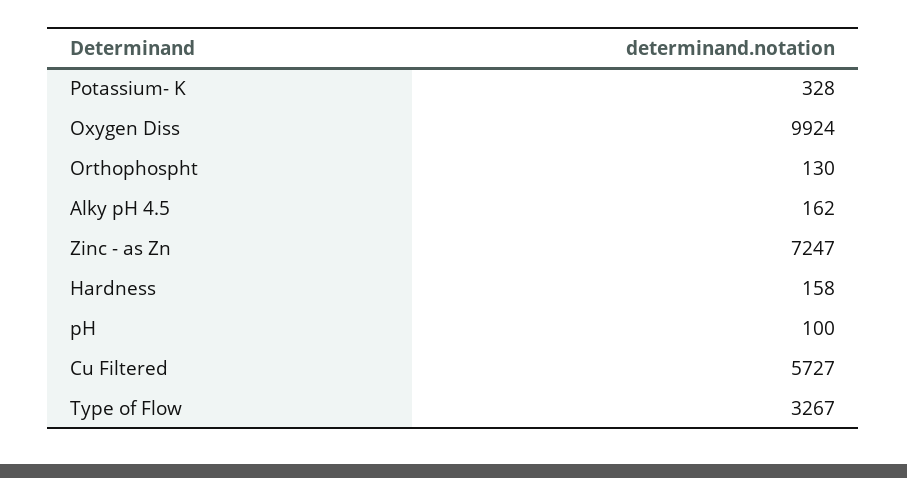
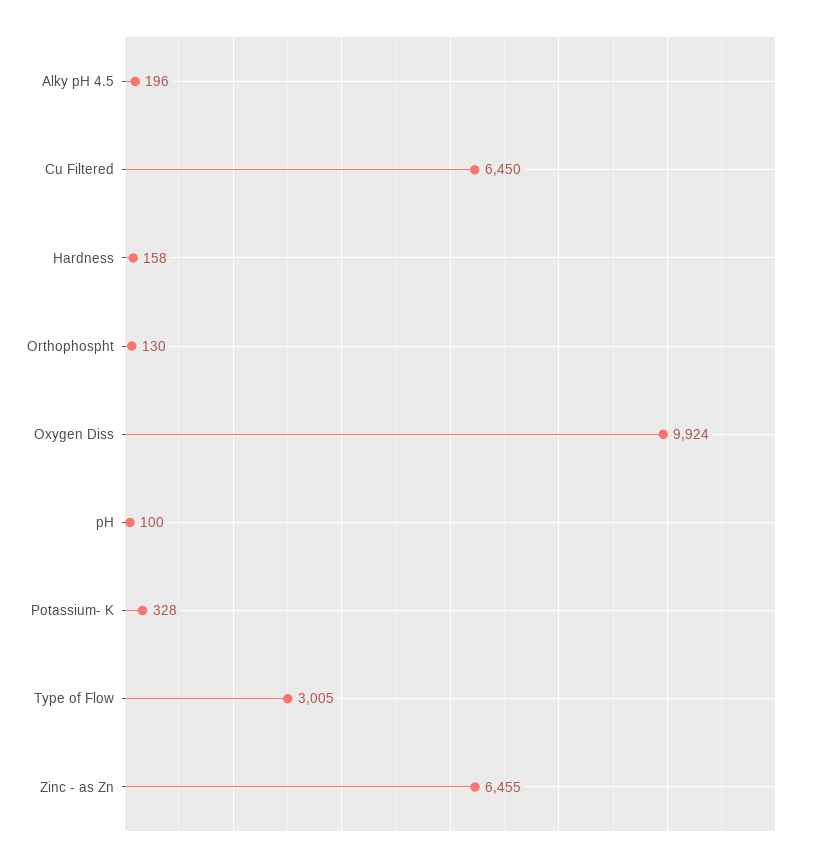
  {
    "Potassium- K": 328,
    "Oxygen Diss": 9924,
    "Orthophospht": 130,
-   "Alky pH 4.5": 162,
+   "Alky pH 4.5": 196,
-   "Zinc - as Zn": 7247,
+   "Zinc - as Zn": 6455,
    "Hardness": 158,
    "pH": 100,
-   "Cu Filtered": 5727,
+   "Cu Filtered": 6450,
-   "Type of Flow": 3267
+   "Type of Flow": 3005
  }

